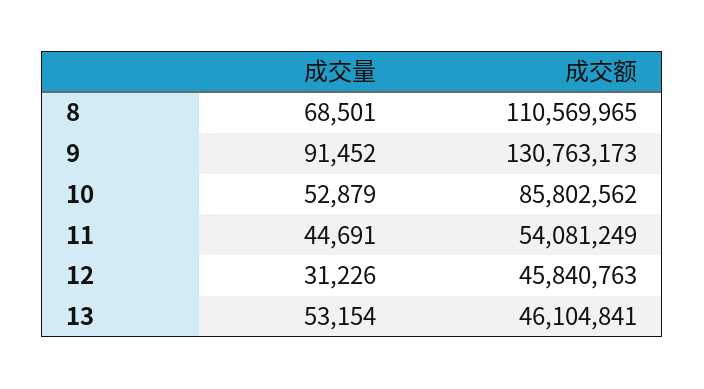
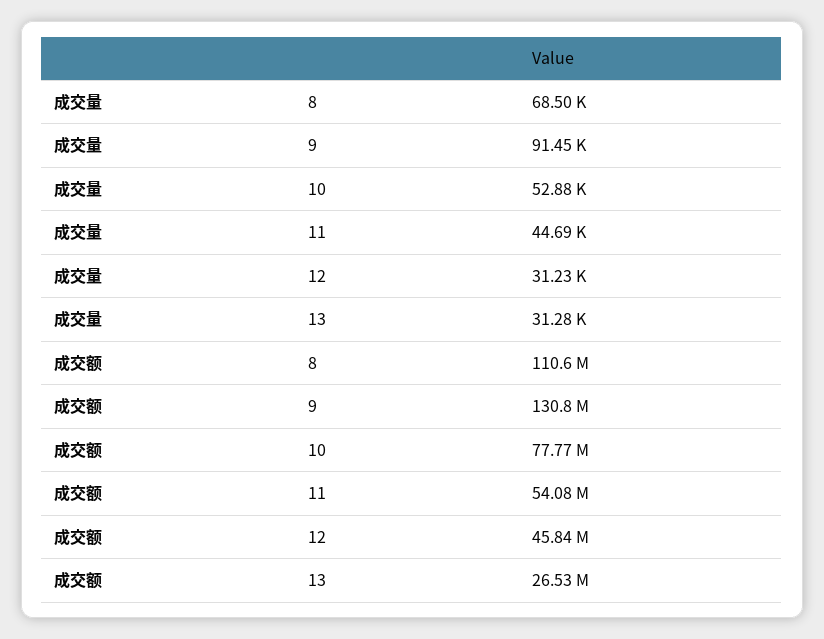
  {
    "成交量": {
      "8": 68501,
      "9": 91452,
      "10": 52879,
      "11": 44691,
      "12": 31226,
-     "13": 53154
+     "13": 31280
    },
    "成交额": {
      "8": 110569965,
      "9": 130763173,
-     "10": 85802562,
+     "10": 77770000,
      "11": 54081249,
      "12": 45840763,
-     "13": 46104841
+     "13": 26530000
    }
  }

